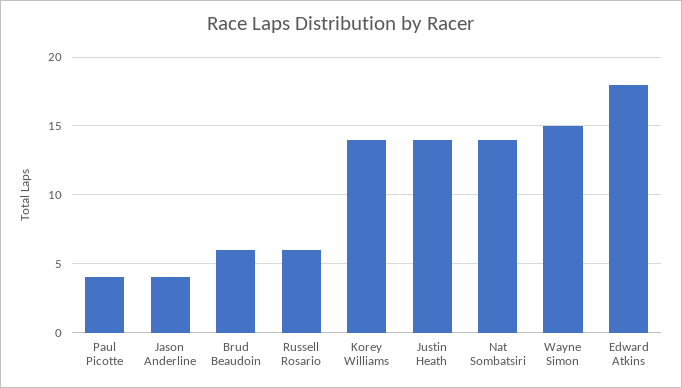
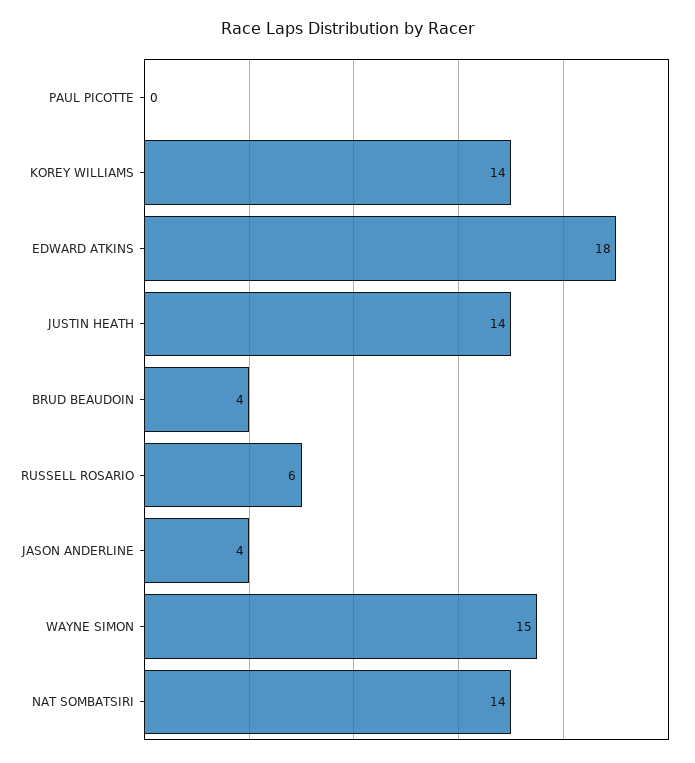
  {
-   "Paul Picotte": 4,
+   "Paul Picotte": 0,
    "Jason Anderline": 4,
-   "Brud Beaudoin": 6,
+   "Brud Beaudoin": 4,
    "Russell Rosario": 6,
    "Korey Williams": 14,
    "Justin Heath": 14,
    "Nat Sombatsiri": 14,
    "Wayne Simon": 15,
    "Edward Atkins": 18
  }

